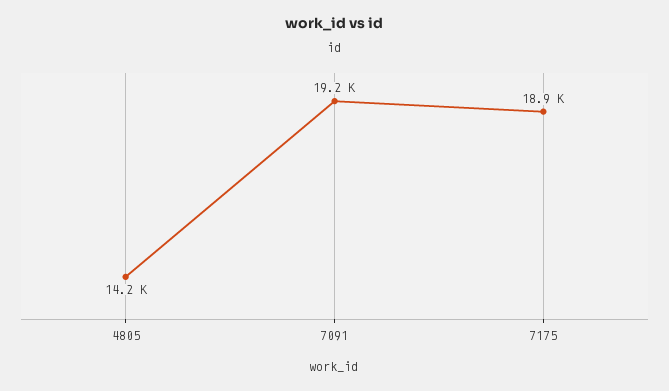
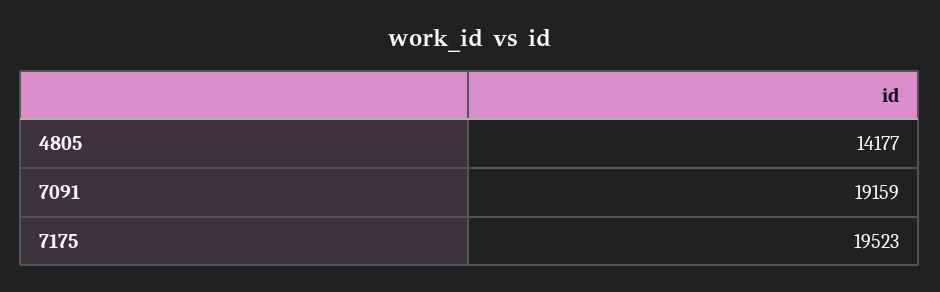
  {
    "4805": 14177,
    "7091": 19159,
-   "7175": 18900
+   "7175": 19523
  }

